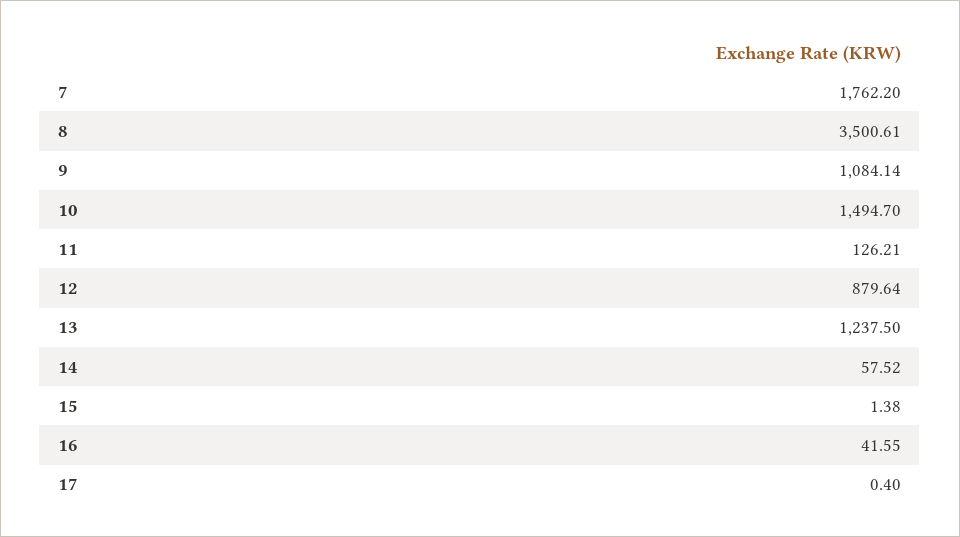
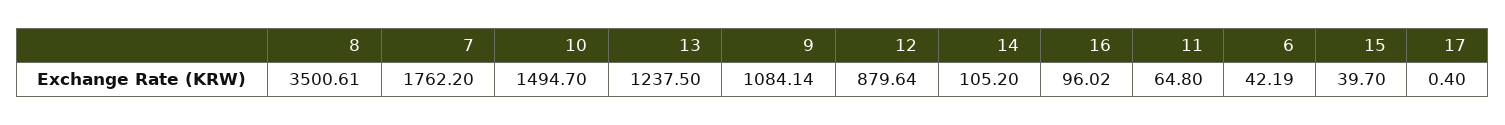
  {
    "7": 1762.2,
    "8": 3500.61,
    "9": 1084.14,
    "10": 1494.7,
-   "11": 126.21,
+   "11": 64.8,
    "12": 879.64,
    "13": 1237.5,
-   "14": 57.52,
+   "14": 105.2,
-   "15": 1.38,
+   "15": 39.7,
-   "16": 41.55,
+   "16": 96.02,
-   "17": 0.4
+   "17": 0.4,
+   "6": 42.19
  }

